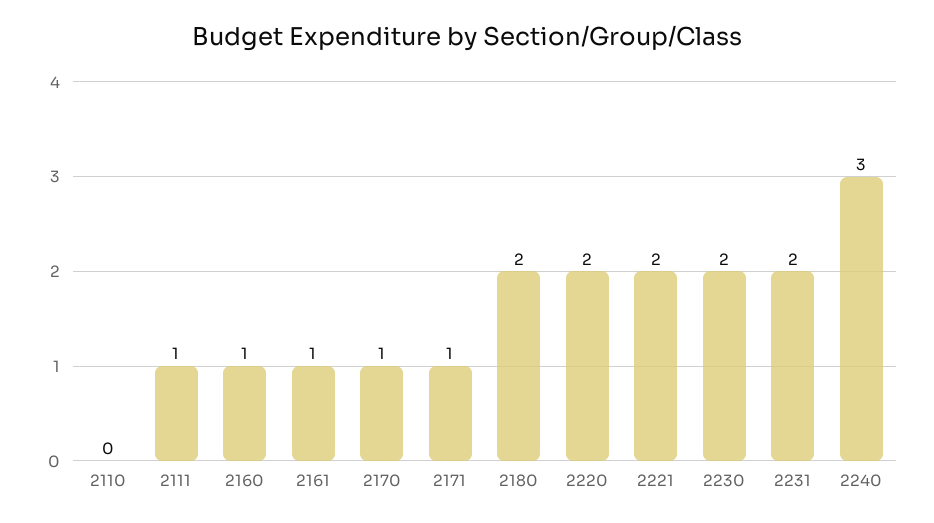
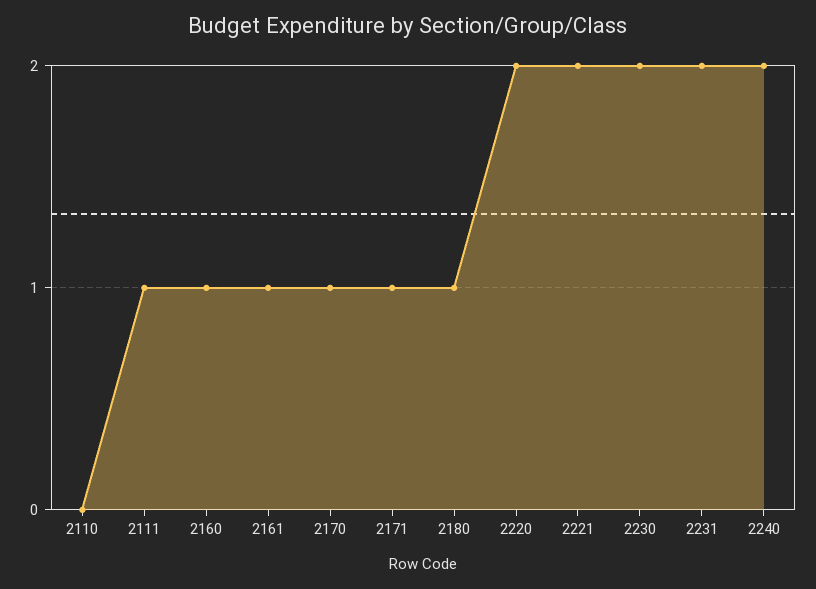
  {
    "2110": 0,
    "2111": 1,
    "2160": 1,
    "2161": 1,
    "2170": 1,
    "2171": 1,
-   "2180": 2,
+   "2180": 1,
    "2220": 2,
    "2221": 2,
    "2230": 2,
    "2231": 2,
-   "2240": 3
+   "2240": 2
  }

